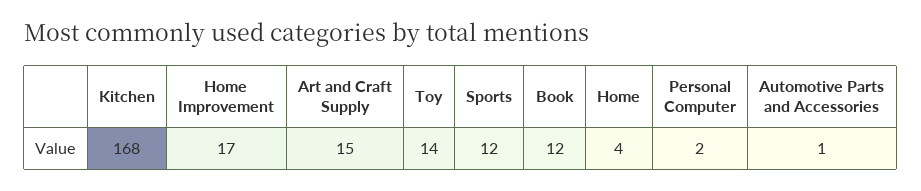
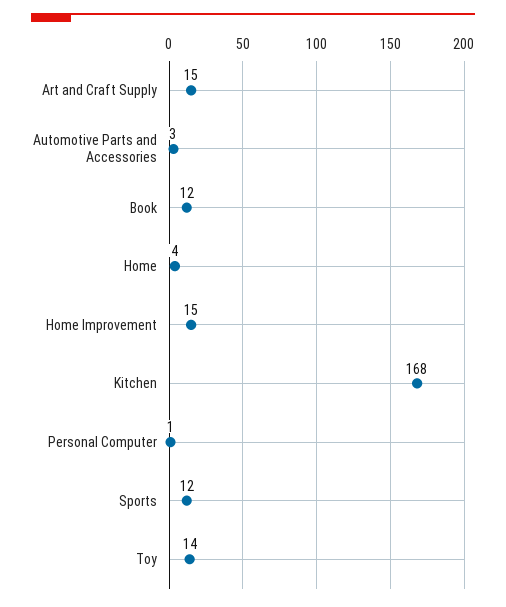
  {
    "Kitchen": 168,
-   "Home Improvement": 17,
+   "Home Improvement": 15,
    "Art and Craft Supply": 15,
    "Toy": 14,
    "Sports": 12,
    "Book": 12,
    "Home": 4,
-   "Personal Computer": 2,
+   "Personal Computer": 1,
-   "Automotive Parts and Accessories": 1
+   "Automotive Parts and Accessories": 3
  }

